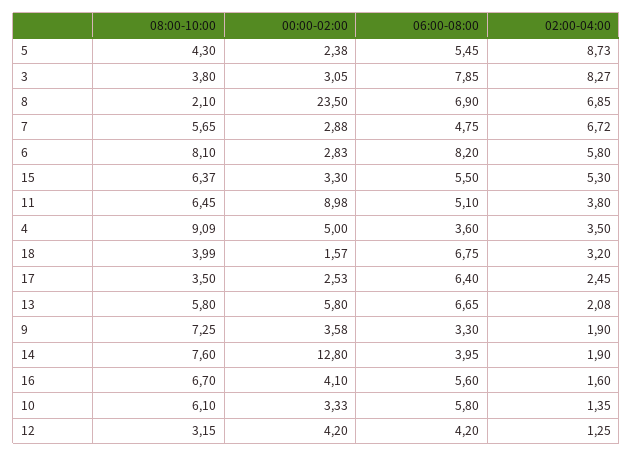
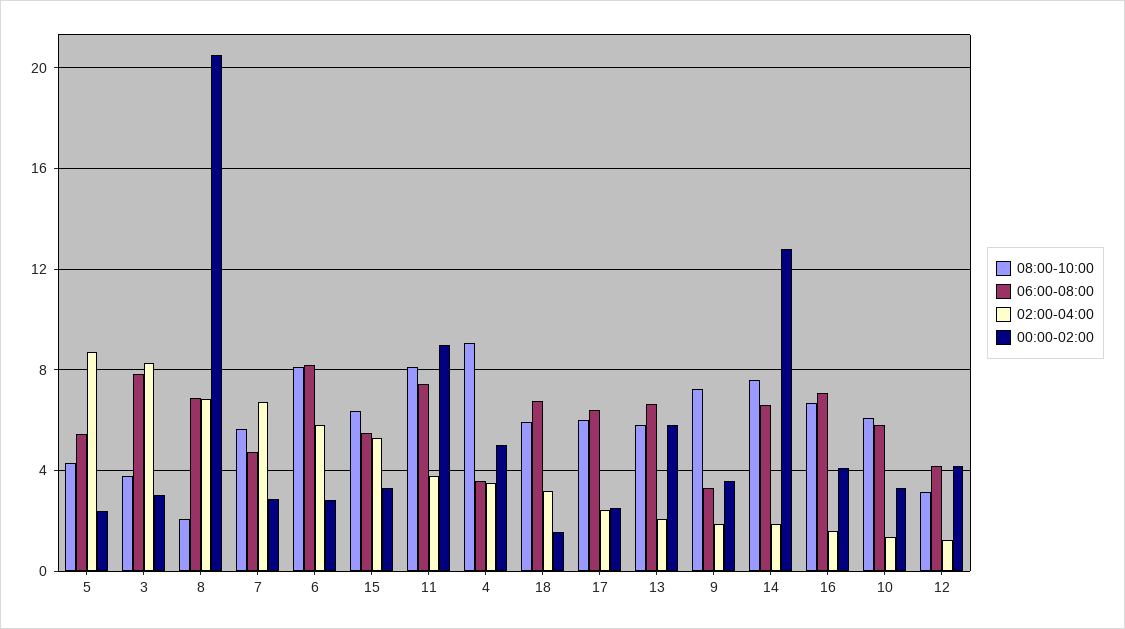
  {
    "08:00-10:00": {
      "5": 4.3,
      "3": 3.8,
      "8": 2.1,
      "7": 5.65,
      "6": 8.1,
      "15": 6.37,
-     "11": 6.45,
+     "11": 8,
      "4": 9.09,
-     "18": 3.99,
+     "18": 6,
-     "17": 3.5,
+     "17": 6,
      "13": 5.8,
      "9": 7.25,
      "14": 7.6,
      "16": 6.7,
      "10": 6.1,
      "12": 3.15
    },
    "00:00-02:00": {
      "5": 2.38,
      "3": 3.05,
-     "8": 23.5,
+     "8": 20.5,
      "7": 2.88,
      "6": 2.83,
      "15": 3.3,
      "11": 8.98,
      "4": 5,
      "18": 1.57,
      "17": 2.53,
      "13": 5.8,
      "9": 3.58,
      "14": 12.8,
      "16": 4.1,
      "10": 3.33,
      "12": 4.2
    },
    "06:00-08:00": {
      "5": 5.45,
      "3": 7.85,
      "8": 6.9,
      "7": 4.75,
      "6": 8.2,
      "15": 5.5,
-     "11": 5.1,
+     "11": 7.5,
      "4": 3.6,
      "18": 6.75,
      "17": 6.4,
      "13": 6.65,
      "9": 3.3,
-     "14": 3.95,
+     "14": 6.5,
-     "16": 5.6,
+     "16": 7,
      "10": 5.8,
      "12": 4.2
    },
    "02:00-04:00": {
      "5": 8.73,
      "3": 8.27,
      "8": 6.85,
      "7": 6.72,
      "6": 5.8,
      "15": 5.3,
      "11": 3.8,
      "4": 3.5,
      "18": 3.2,
      "17": 2.45,
      "13": 2.08,
      "9": 1.9,
      "14": 1.9,
      "16": 1.6,
      "10": 1.35,
      "12": 1.25
    }
  }

